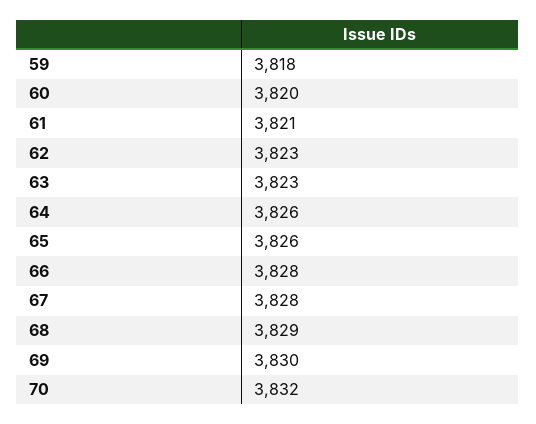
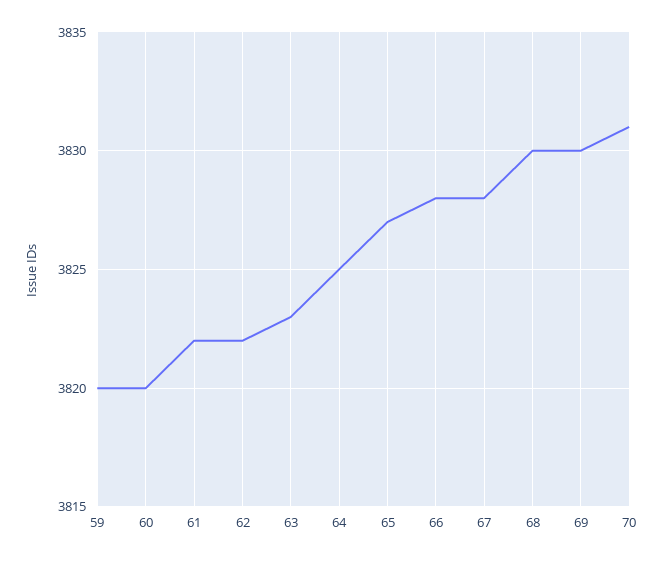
  {
-   "59": 3818,
+   "59": 3820,
    "60": 3820,
-   "61": 3821,
+   "61": 3822,
-   "62": 3823,
+   "62": 3822,
    "63": 3823,
-   "64": 3826,
+   "64": 3825,
-   "65": 3826,
+   "65": 3827,
    "66": 3828,
    "67": 3828,
-   "68": 3829,
+   "68": 3830,
    "69": 3830,
-   "70": 3832
+   "70": 3831
  }

